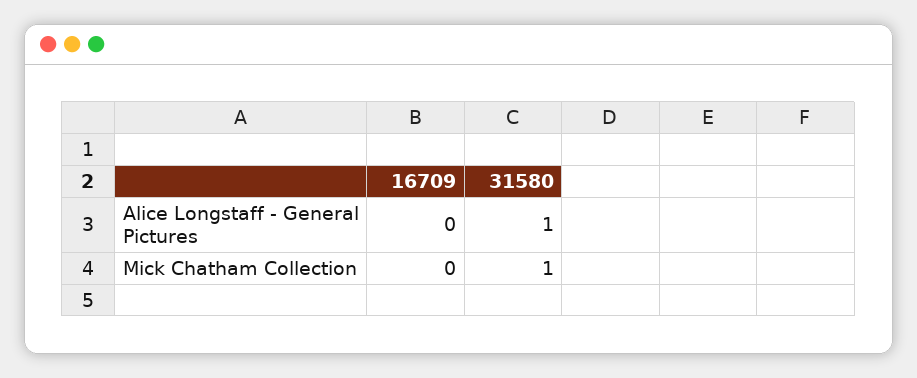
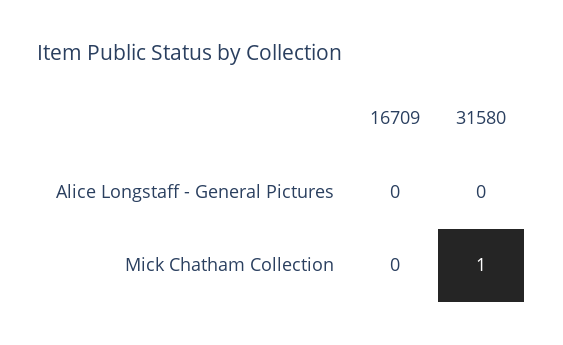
  {
    "16709": {
      "Alice Longstaff - General Pictures": 0,
      "Mick Chatham Collection": 0
    },
    "31580": {
-     "Alice Longstaff - General Pictures": 1,
+     "Alice Longstaff - General Pictures": 0,
      "Mick Chatham Collection": 1
    }
  }

